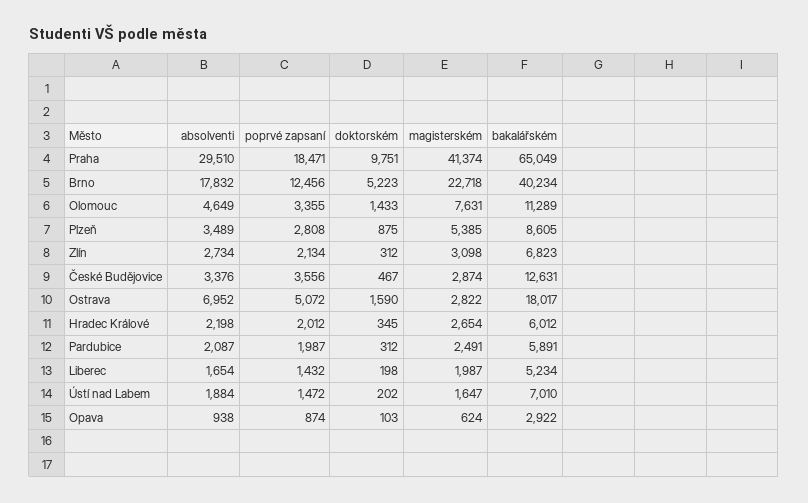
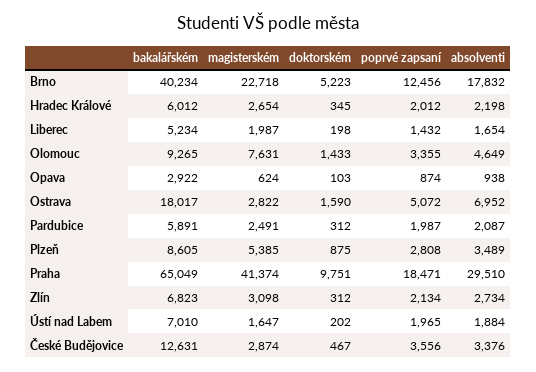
  {
    "absolventi": {
      "Praha": 29510,
      "Brno": 17832,
      "Olomouc": 4649,
      "Plzeň": 3489,
      "Zlín": 2734,
      "České Budějovice": 3376,
      "Ostrava": 6952,
      "Hradec Králové": 2198,
      "Pardubice": 2087,
      "Liberec": 1654,
      "Ústí nad Labem": 1884,
      "Opava": 938
    },
    "poprvé zapsaní": {
      "Praha": 18471,
      "Brno": 12456,
      "Olomouc": 3355,
      "Plzeň": 2808,
      "Zlín": 2134,
      "České Budějovice": 3556,
      "Ostrava": 5072,
      "Hradec Králové": 2012,
      "Pardubice": 1987,
      "Liberec": 1432,
-     "Ústí nad Labem": 1472,
+     "Ústí nad Labem": 1965,
      "Opava": 874
    },
    "doktorském": {
      "Praha": 9751,
      "Brno": 5223,
      "Olomouc": 1433,
      "Plzeň": 875,
      "Zlín": 312,
      "České Budějovice": 467,
      "Ostrava": 1590,
      "Hradec Králové": 345,
      "Pardubice": 312,
      "Liberec": 198,
      "Ústí nad Labem": 202,
      "Opava": 103
    },
    "magisterském": {
      "Praha": 41374,
      "Brno": 22718,
      "Olomouc": 7631,
      "Plzeň": 5385,
      "Zlín": 3098,
      "České Budějovice": 2874,
      "Ostrava": 2822,
      "Hradec Králové": 2654,
      "Pardubice": 2491,
      "Liberec": 1987,
      "Ústí nad Labem": 1647,
      "Opava": 624
    },
    "bakalářském": {
      "Praha": 65049,
      "Brno": 40234,
-     "Olomouc": 11289,
+     "Olomouc": 9265,
      "Plzeň": 8605,
      "Zlín": 6823,
      "České Budějovice": 12631,
      "Ostrava": 18017,
      "Hradec Králové": 6012,
      "Pardubice": 5891,
      "Liberec": 5234,
      "Ústí nad Labem": 7010,
      "Opava": 2922
    }
  }

